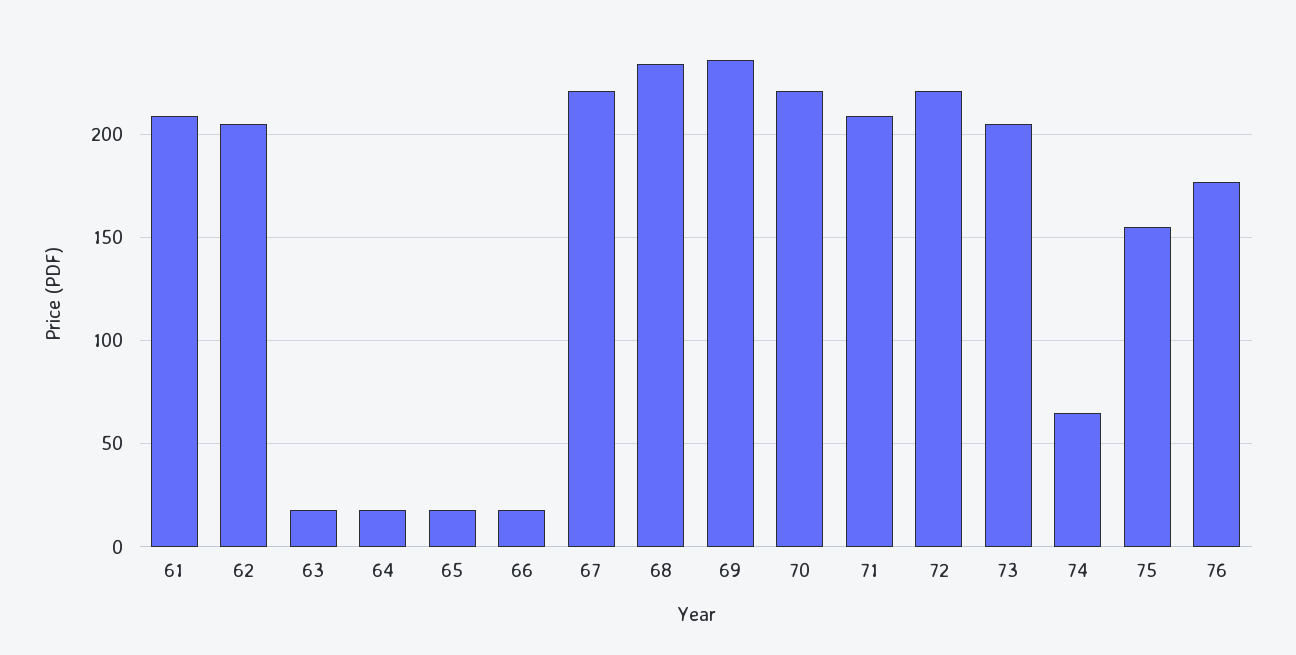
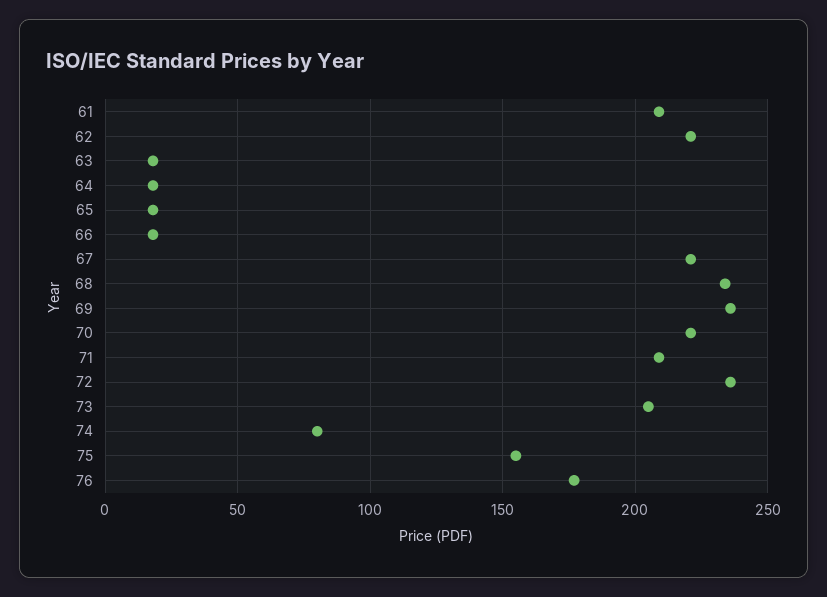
  {
    "61": 210,
-   "62": 205,
+   "62": 220,
    "63": 20,
    "64": 20,
    "65": 20,
    "66": 20,
    "67": 220,
    "68": 235,
    "69": 235,
    "70": 220,
    "71": 210,
-   "72": 220,
+   "72": 235,
    "73": 205,
-   "74": 65,
+   "74": 80,
    "75": 155,
    "76": 175
  }

